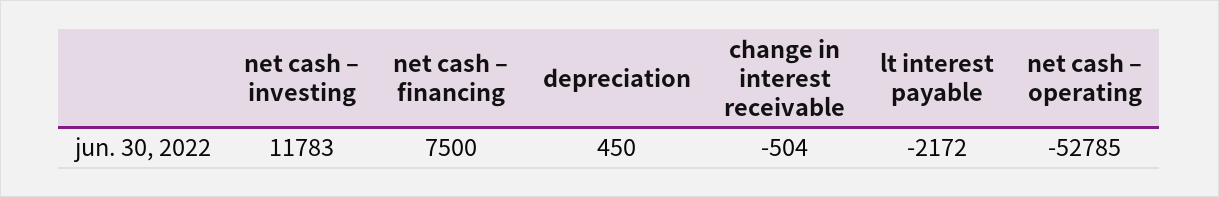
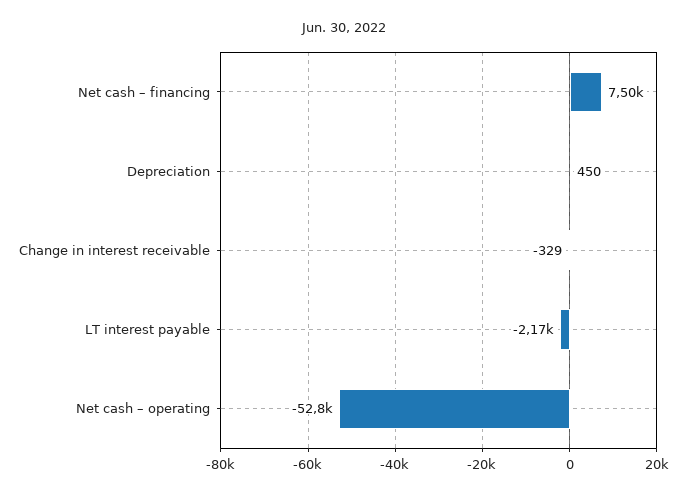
  {
-   "net cash – investing": 11783,
    "net cash – financing": 7500,
    "depreciation": 450,
-   "change in interest receivable": -504,
+   "change in interest receivable": -329,
    "lt interest payable": -2172,
    "net cash – operating": -52785
  }

